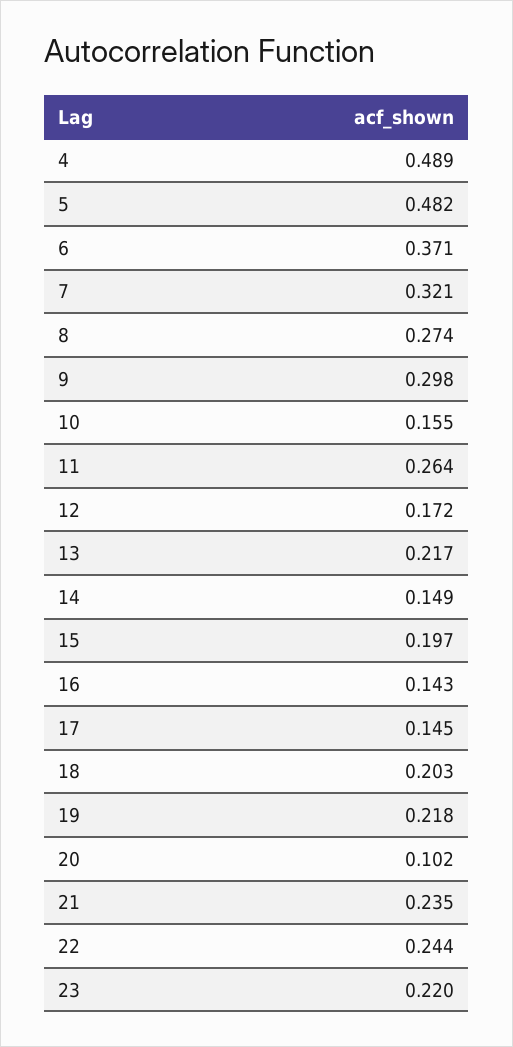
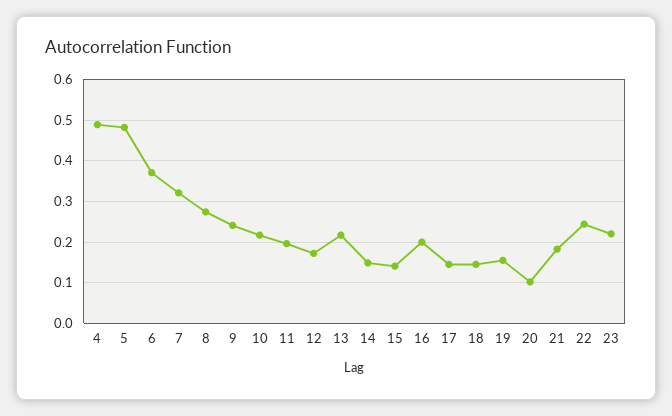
  {
    "4": 0.489,
    "5": 0.482,
    "6": 0.371,
    "7": 0.321,
    "8": 0.274,
-   "9": 0.298,
+   "9": 0.24,
-   "10": 0.155,
+   "10": 0.22,
-   "11": 0.264,
+   "11": 0.2,
    "12": 0.172,
    "13": 0.217,
    "14": 0.149,
-   "15": 0.197,
+   "15": 0.14,
-   "16": 0.143,
+   "16": 0.2,
    "17": 0.145,
-   "18": 0.203,
+   "18": 0.14,
-   "19": 0.218,
+   "19": 0.16,
    "20": 0.102,
-   "21": 0.235,
+   "21": 0.18,
    "22": 0.244,
    "23": 0.22
  }

